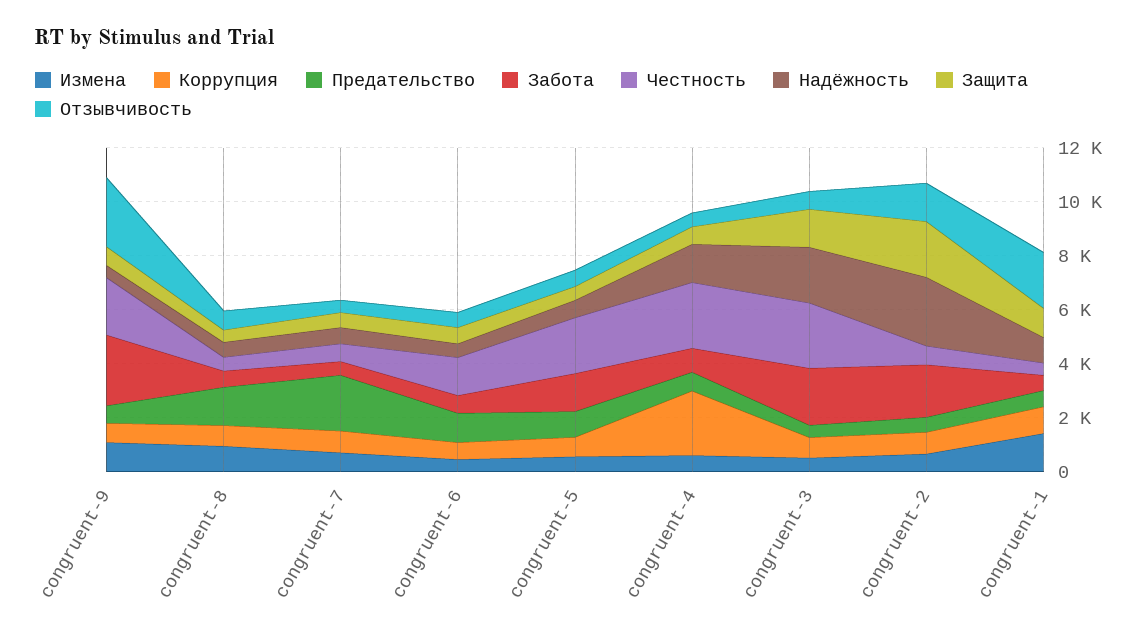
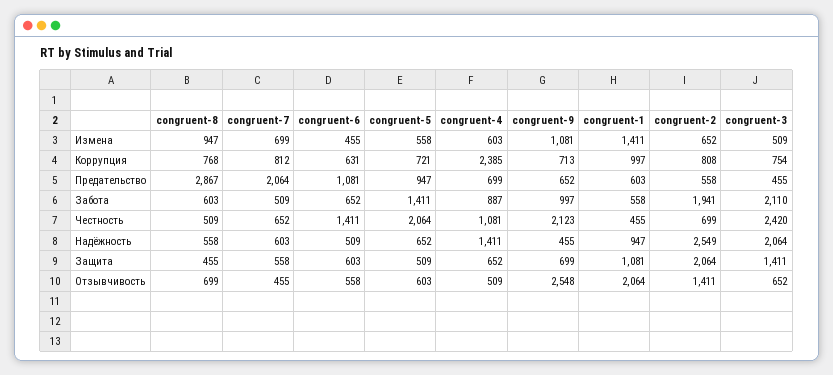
  {
    "Измена": {
      "congruent-9": 1081,
      "congruent-8": 947,
      "congruent-7": 699,
      "congruent-6": 455,
      "congruent-5": 558,
      "congruent-4": 603,
      "congruent-3": 509,
      "congruent-2": 652,
      "congruent-1": 1411
    },
    "Коррупция": {
      "congruent-9": 713,
      "congruent-8": 768,
      "congruent-7": 812,
      "congruent-6": 631,
      "congruent-5": 721,
      "congruent-4": 2385,
      "congruent-3": 754,
      "congruent-2": 808,
      "congruent-1": 997
    },
    "Предательство": {
      "congruent-9": 652,
-     "congruent-8": 1500,
+     "congruent-8": 2867,
      "congruent-7": 2064,
      "congruent-6": 1081,
      "congruent-5": 947,
      "congruent-4": 699,
      "congruent-3": 455,
      "congruent-2": 558,
      "congruent-1": 603
    },
    "Забота": {
-     "congruent-9": 2500,
+     "congruent-9": 997,
      "congruent-8": 603,
      "congruent-7": 509,
      "congruent-6": 652,
      "congruent-5": 1411,
      "congruent-4": 887,
      "congruent-3": 2110,
      "congruent-2": 1941,
      "congruent-1": 558
    },
    "Честность": {
      "congruent-9": 2123,
      "congruent-8": 509,
      "congruent-7": 652,
      "congruent-6": 1411,
      "congruent-5": 2064,
-     "congruent-4": 2500,
+     "congruent-4": 1081,
      "congruent-3": 2420,
      "congruent-2": 699,
      "congruent-1": 455
    },
    "Надёжность": {
      "congruent-9": 455,
      "congruent-8": 558,
      "congruent-7": 603,
      "congruent-6": 509,
      "congruent-5": 652,
      "congruent-4": 1411,
      "congruent-3": 2064,
      "congruent-2": 2549,
      "congruent-1": 947
    },
    "Защита": {
      "congruent-9": 699,
      "congruent-8": 455,
      "congruent-7": 558,
      "congruent-6": 603,
      "congruent-5": 509,
      "congruent-4": 652,
      "congruent-3": 1411,
      "congruent-2": 2064,
      "congruent-1": 1081
    },
    "Отзывчивость": {
      "congruent-9": 2548,
      "congruent-8": 699,
      "congruent-7": 455,
      "congruent-6": 558,
      "congruent-5": 603,
      "congruent-4": 509,
      "congruent-3": 652,
      "congruent-2": 1411,
      "congruent-1": 2064
    }
  }

